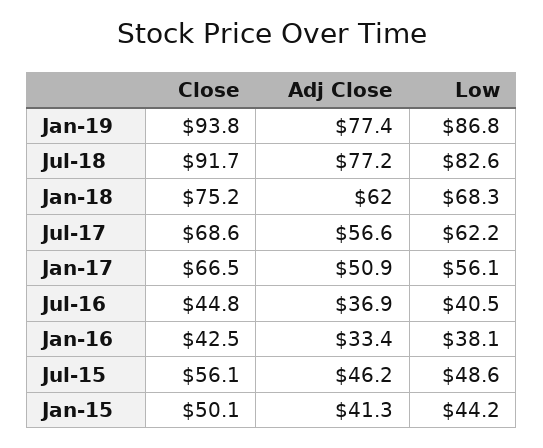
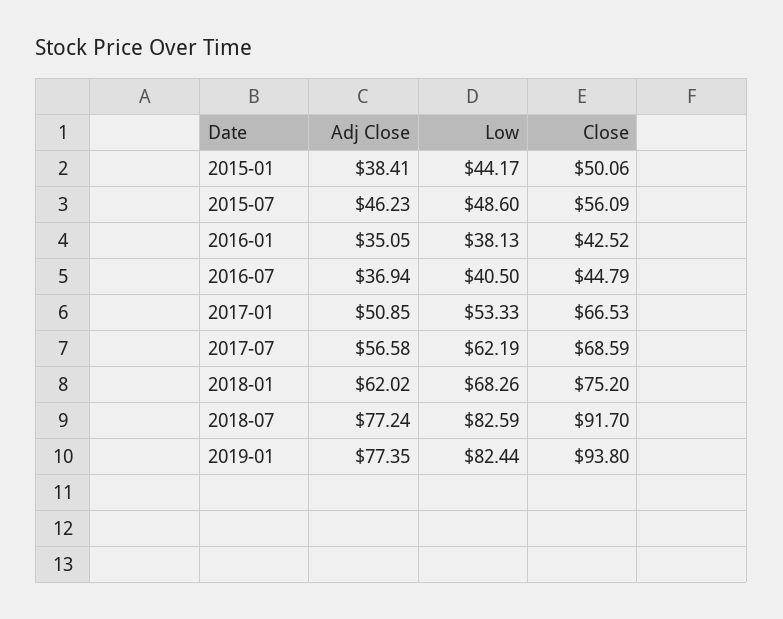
  {
    "Close": {
      "Jan-19": 93.8,
      "Jul-18": 91.7,
      "Jan-18": 75.2,
      "Jul-17": 68.59,
      "Jan-17": 66.53,
      "Jul-16": 44.79,
      "Jan-16": 42.52,
      "Jul-15": 56.09,
      "Jan-15": 50.06
    },
    "Adj Close": {
      "Jan-19": 77.35,
      "Jul-18": 77.24,
      "Jan-18": 62.02,
      "Jul-17": 56.58,
      "Jan-17": 50.85,
      "Jul-16": 36.94,
-     "Jan-16": 33.4,
+     "Jan-16": 35.05,
      "Jul-15": 46.23,
-     "Jan-15": 41.3
+     "Jan-15": 38.41
    },
    "Low": {
-     "Jan-19": 86.8,
+     "Jan-19": 82.44,
      "Jul-18": 82.59,
      "Jan-18": 68.26,
      "Jul-17": 62.19,
-     "Jan-17": 56.1,
+     "Jan-17": 53.33,
      "Jul-16": 40.5,
      "Jan-16": 38.13,
      "Jul-15": 48.6,
      "Jan-15": 44.17
    }
  }

